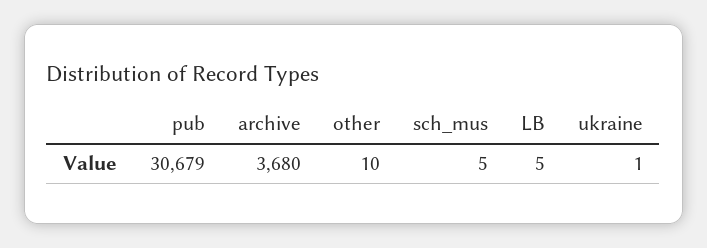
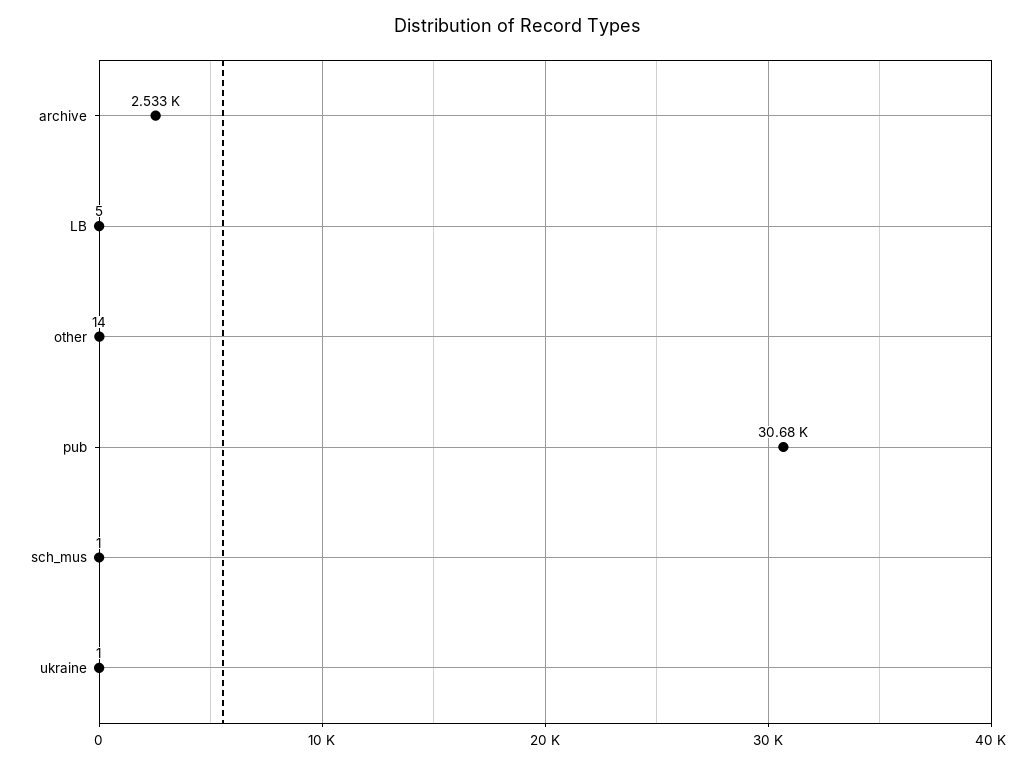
  {
    "pub": 30679,
-   "archive": 3680,
+   "archive": 2533,
-   "other": 10,
+   "other": 14,
-   "sch_mus": 5,
+   "sch_mus": 1,
    "LB": 5,
    "ukraine": 1
  }

